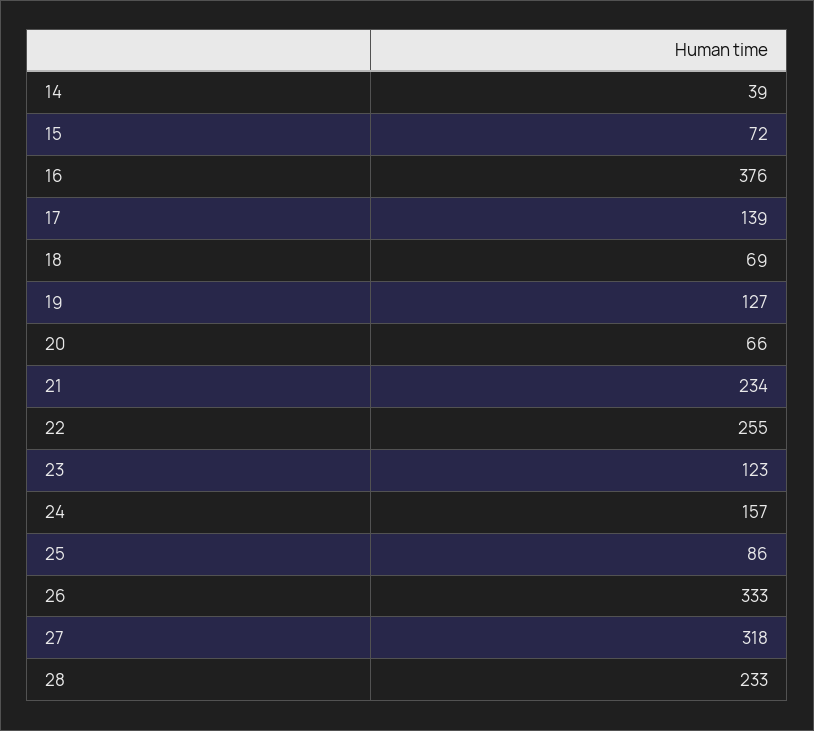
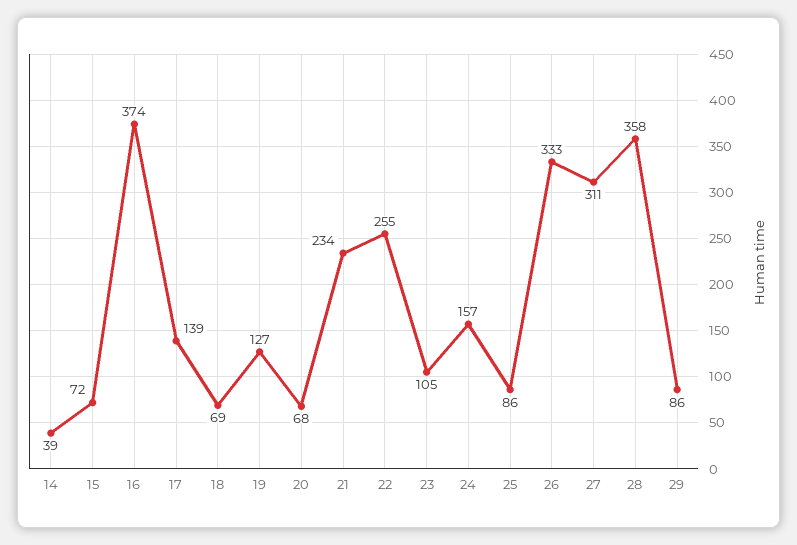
  {
    "14": 39,
    "15": 72,
-   "16": 376,
+   "16": 374,
    "17": 139,
    "18": 69,
    "19": 127,
-   "20": 66,
+   "20": 68,
    "21": 234,
    "22": 255,
-   "23": 123,
+   "23": 105,
    "24": 157,
    "25": 86,
    "26": 333,
-   "27": 318,
+   "27": 311,
-   "28": 233
+   "28": 358,
+   "29": 86
  }

